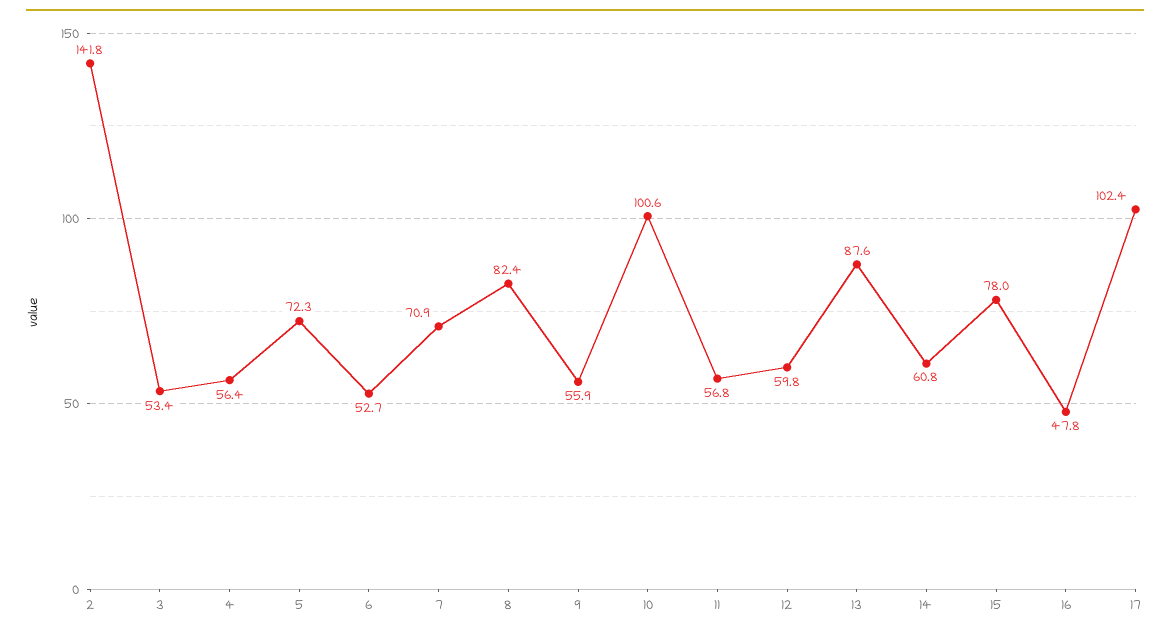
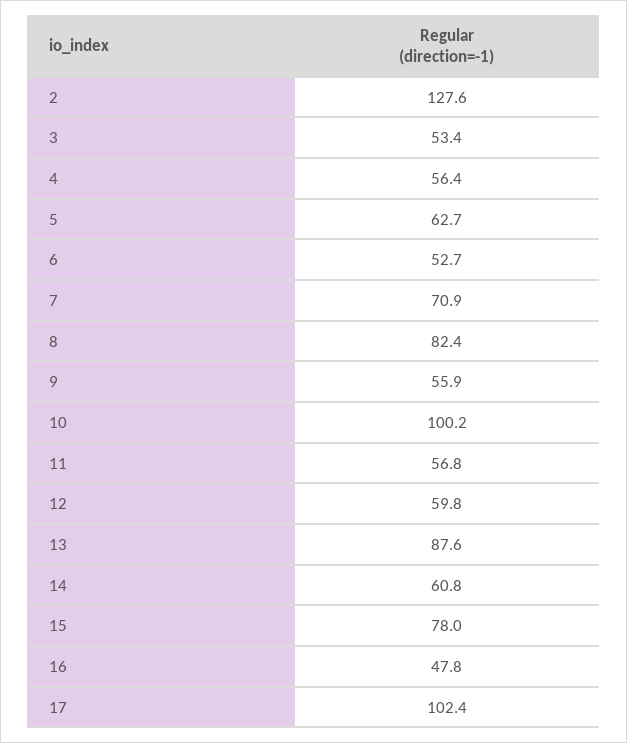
  {
-   "2": 141.8,
+   "2": 127.6,
    "3": 53.4,
    "4": 56.4,
-   "5": 72.3,
+   "5": 62.7,
    "6": 52.7,
    "7": 70.9,
    "8": 82.4,
    "9": 55.9,
-   "10": 100.6,
+   "10": 100.2,
    "11": 56.8,
    "12": 59.8,
    "13": 87.6,
    "14": 60.8,
    "15": 78,
    "16": 47.8,
    "17": 102.4
  }

